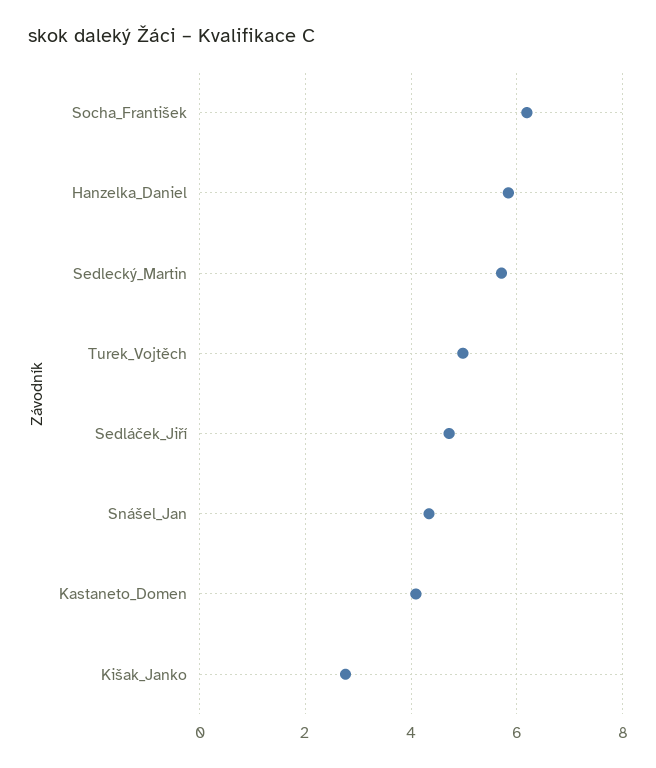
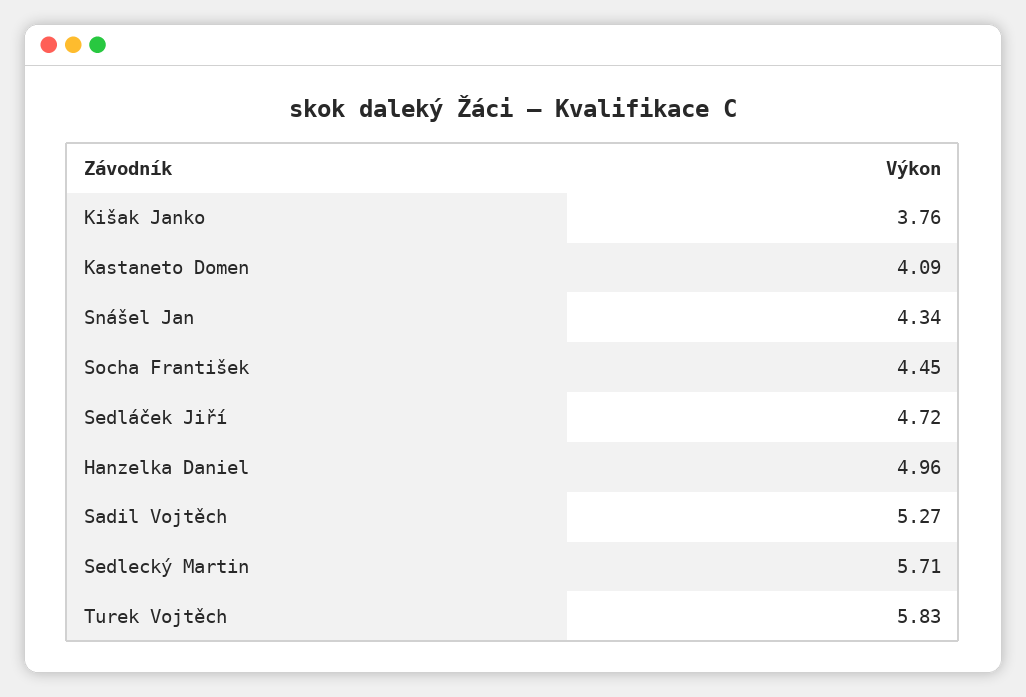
  {
-   "Socha_František": 6.2,
+   "Socha_František": 4.45,
-   "Hanzelka_Daniel": 5.8,
+   "Hanzelka_Daniel": 4.96,
    "Sedlecký_Martin": 5.71,
-   "Turek_Vojtěch": 5,
+   "Turek_Vojtěch": 5.83,
    "Sedláček_Jiří": 4.72,
    "Snášel_Jan": 4.34,
    "Kastaneto_Domen": 4.09,
-   "Kišak_Janko": 2.8
+   "Kišak_Janko": 3.76,
+   "Sadil Vojtěch": 5.27
  }

